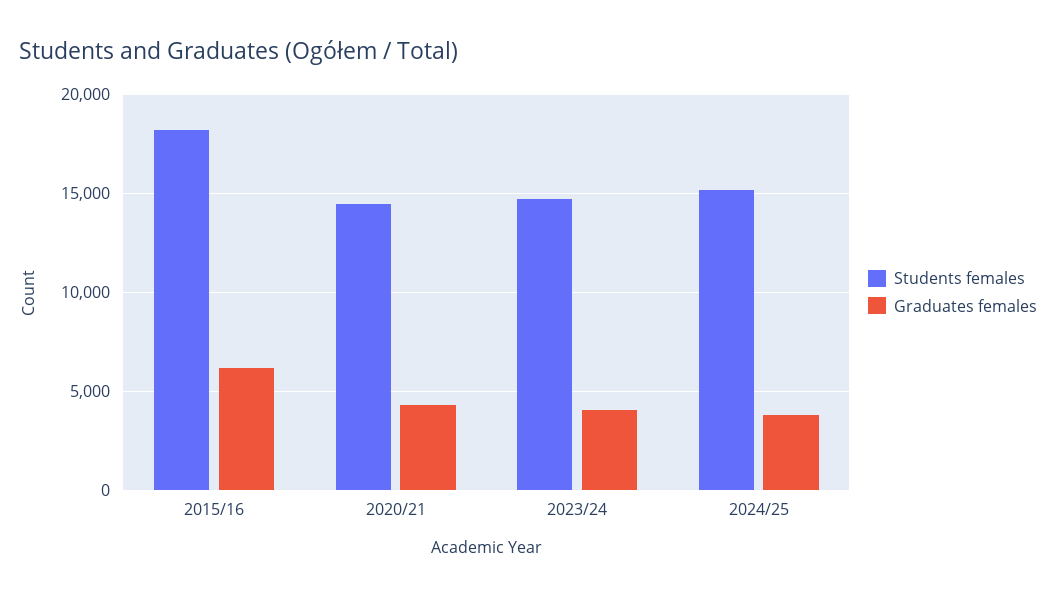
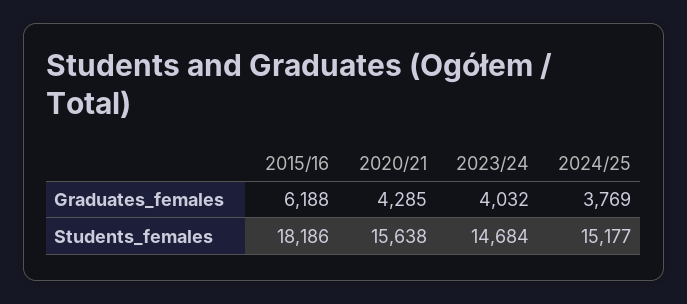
  {
    "Students females": {
      "2015/16": 18186,
-     "2020/21": 14500,
+     "2020/21": 15638,
      "2023/24": 14684,
      "2024/25": 15177
    },
    "Graduates females": {
      "2015/16": 6188,
      "2020/21": 4285,
      "2023/24": 4032,
      "2024/25": 3769
    }
  }

